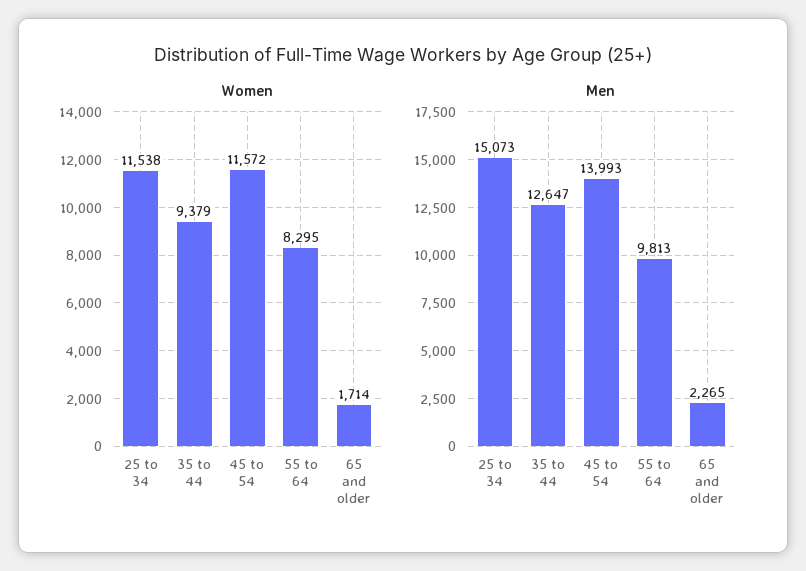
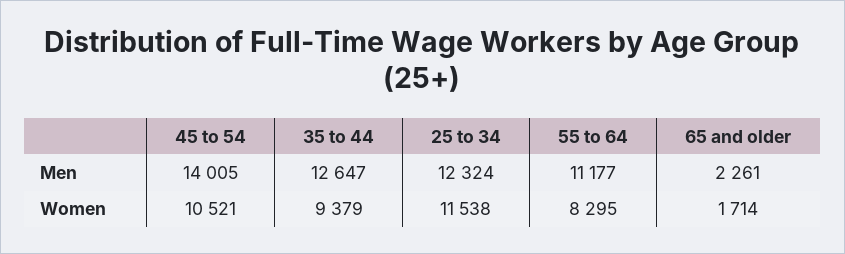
  {
    "Women": {
      "25 to 34": 11538,
      "35 to 44": 9379,
-     "45 to 54": 11572,
+     "45 to 54": 10521,
      "55 to 64": 8295,
      "65 and older": 1714
    },
    "Men": {
-     "25 to 34": 15073,
+     "25 to 34": 12324,
      "35 to 44": 12647,
-     "45 to 54": 13993,
+     "45 to 54": 14005,
-     "55 to 64": 9813,
+     "55 to 64": 11177,
-     "65 and older": 2265
+     "65 and older": 2261
    }
  }

